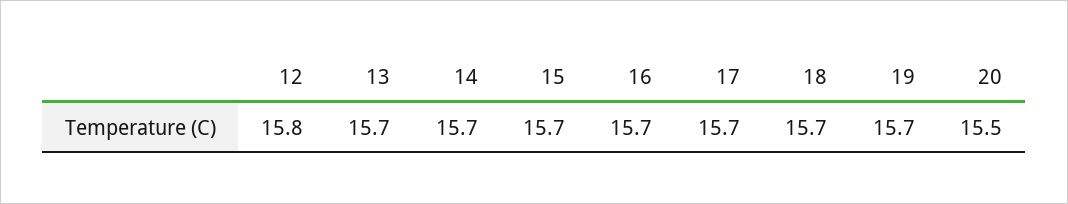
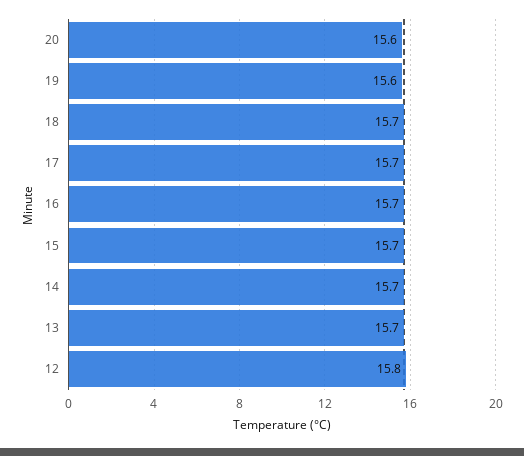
  {
    "12": 15.8,
    "13": 15.7,
    "14": 15.7,
    "15": 15.7,
    "16": 15.7,
    "17": 15.7,
    "18": 15.7,
-   "19": 15.7,
+   "19": 15.6,
-   "20": 15.5
+   "20": 15.6
  }

